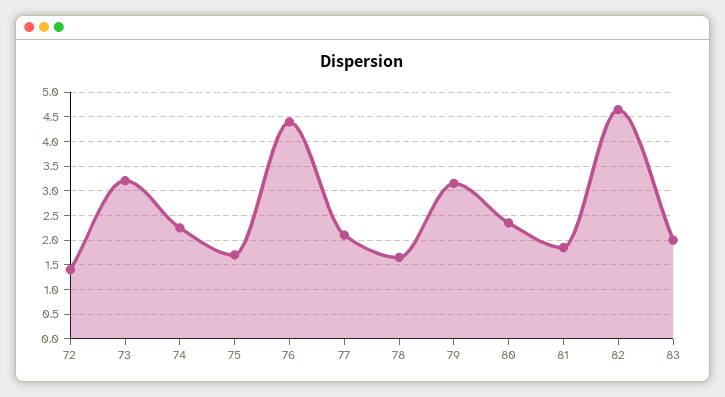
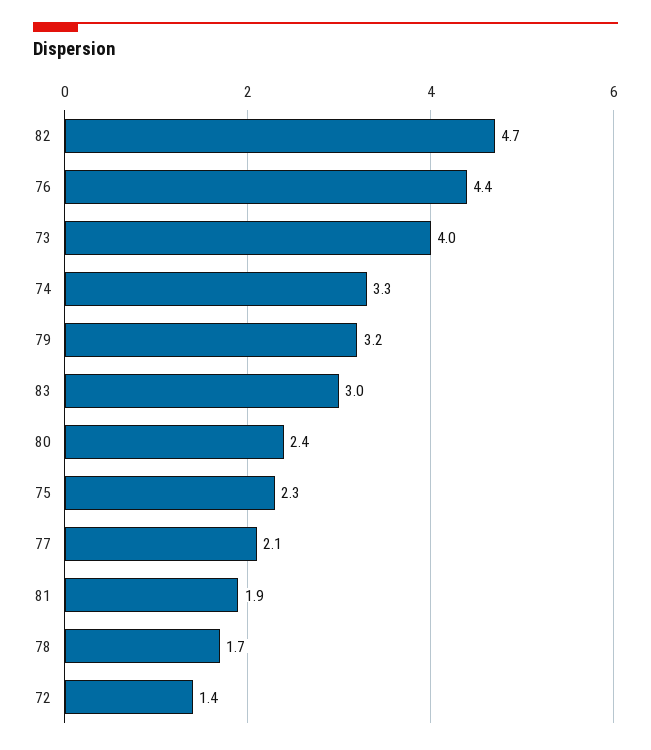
  {
    "72": 1.4,
-   "73": 3.25,
+   "73": 4,
-   "74": 2.25,
+   "74": 3.3,
-   "75": 1.75,
+   "75": 2.3,
    "76": 4.4,
    "77": 2.1,
    "78": 1.7,
    "79": 3.2,
    "80": 2.4,
    "81": 1.9,
    "82": 4.7,
-   "83": 2
+   "83": 3
  }

